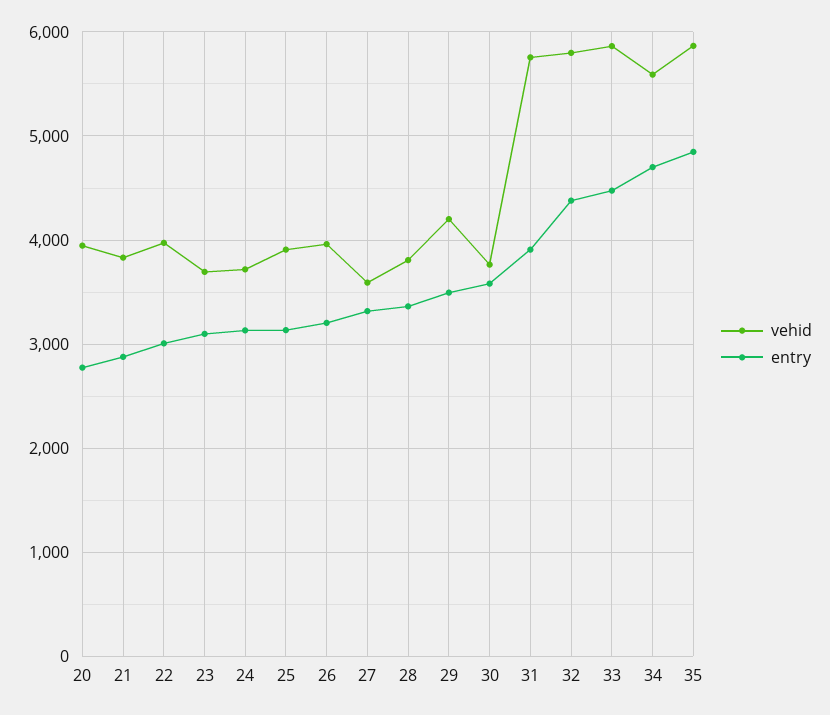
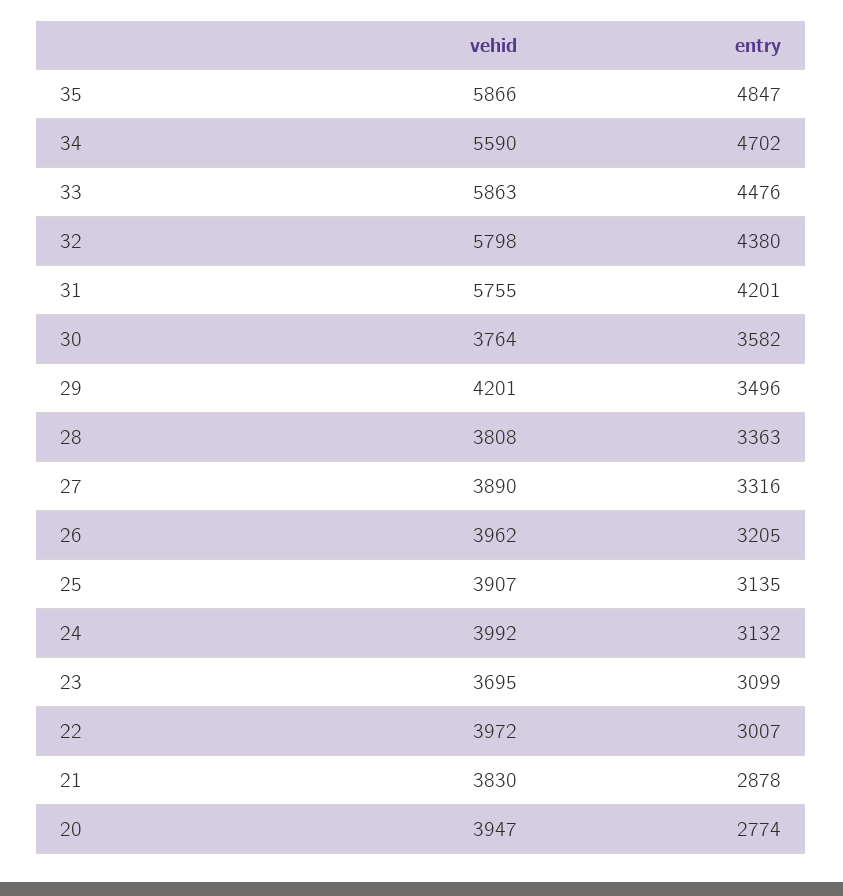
  {
    "vehid": {
      "20": 3947,
      "21": 3830,
      "22": 3972,
      "23": 3695,
-     "24": 3700,
+     "24": 3992,
      "25": 3907,
      "26": 3962,
-     "27": 3600,
+     "27": 3890,
      "28": 3808,
      "29": 4201,
      "30": 3764,
      "31": 5755,
      "32": 5798,
      "33": 5863,
      "34": 5590,
      "35": 5866
    },
    "entry": {
      "20": 2774,
      "21": 2878,
      "22": 3007,
      "23": 3099,
      "24": 3132,
      "25": 3135,
      "26": 3205,
      "27": 3316,
      "28": 3363,
      "29": 3496,
      "30": 3582,
-     "31": 3900,
+     "31": 4201,
      "32": 4380,
      "33": 4476,
      "34": 4702,
      "35": 4847
    }
  }

